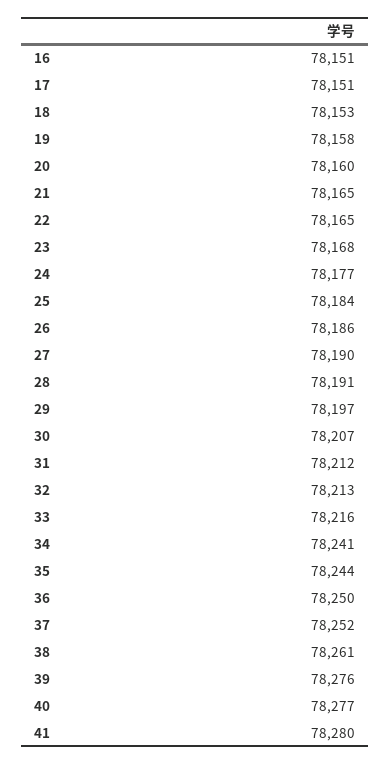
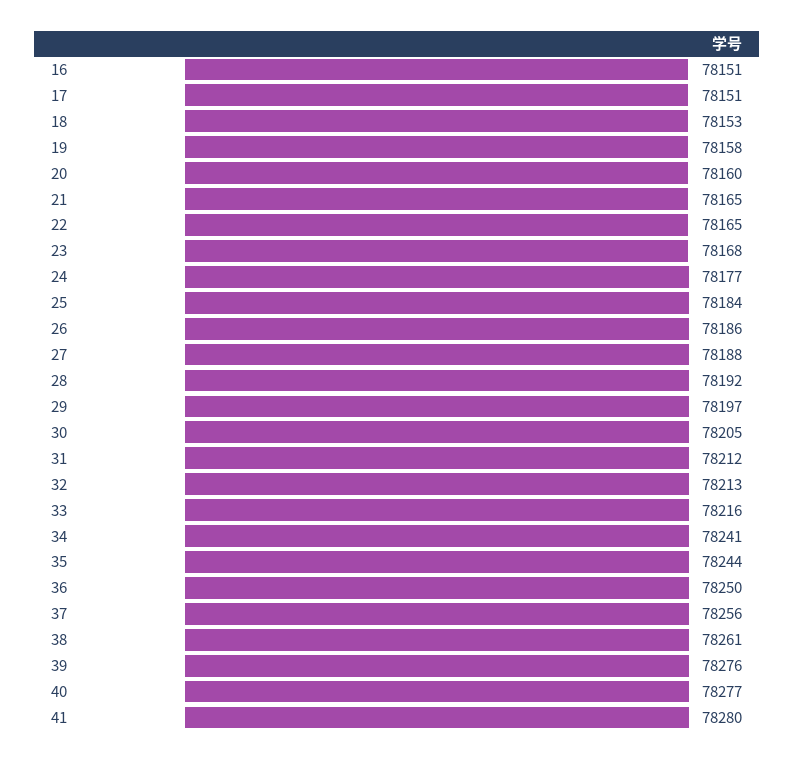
  {
    "16": 78151,
    "17": 78151,
    "18": 78153,
    "19": 78158,
    "20": 78160,
    "21": 78165,
    "22": 78165,
    "23": 78168,
    "24": 78177,
    "25": 78184,
    "26": 78186,
-   "27": 78190,
+   "27": 78188,
-   "28": 78191,
+   "28": 78192,
    "29": 78197,
-   "30": 78207,
+   "30": 78205,
    "31": 78212,
    "32": 78213,
    "33": 78216,
    "34": 78241,
    "35": 78244,
    "36": 78250,
-   "37": 78252,
+   "37": 78256,
    "38": 78261,
    "39": 78276,
    "40": 78277,
    "41": 78280
  }

